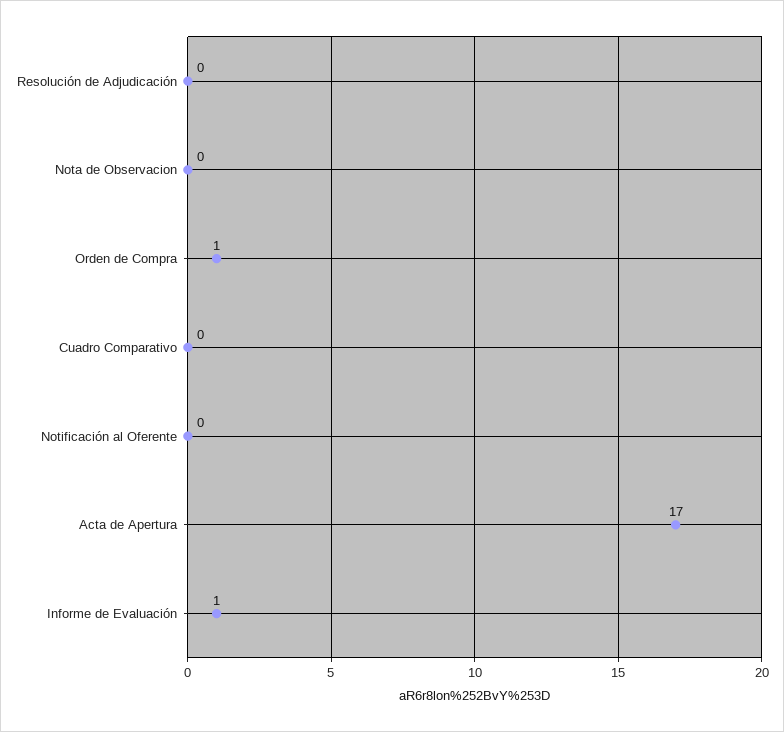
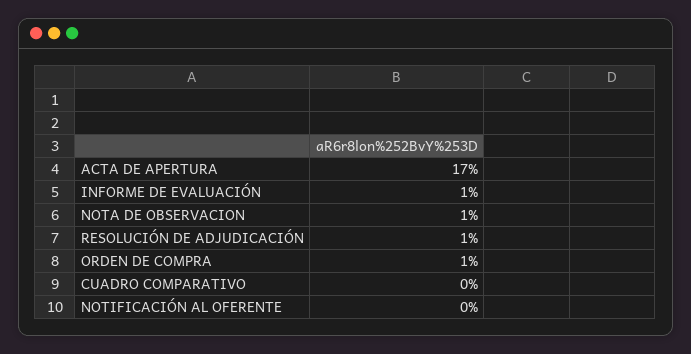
  {
-   "Resolución de Adjudicación": 0,
+   "Resolución de Adjudicación": 1,
-   "Nota de Observacion": 0,
+   "Nota de Observacion": 1,
    "Orden de Compra": 1,
    "Cuadro Comparativo": 0,
    "Notificación al Oferente": 0,
    "Acta de Apertura": 17,
    "Informe de Evaluación": 1
  }

